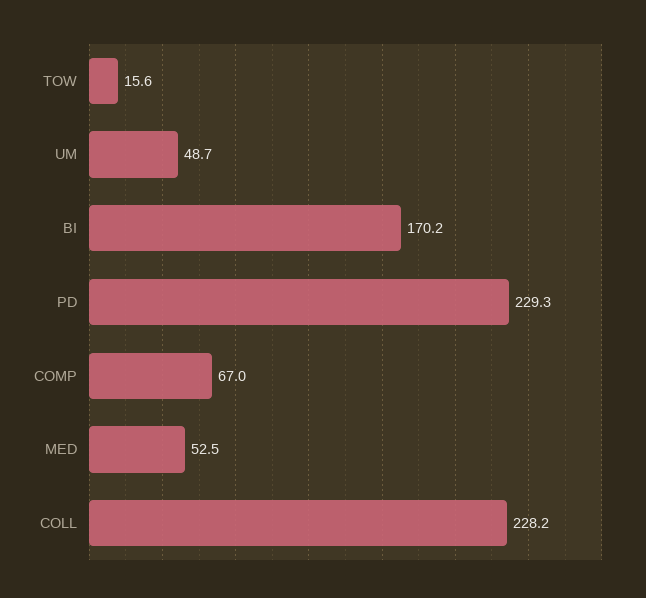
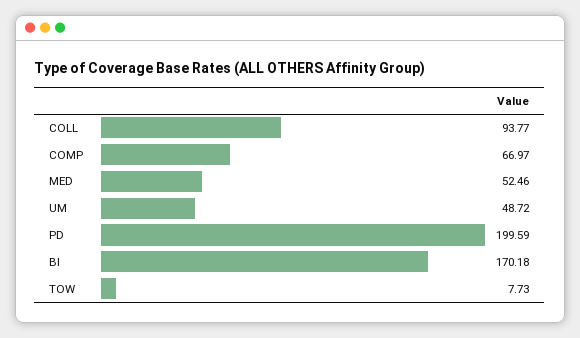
  {
-   "TOW": 15.6,
+   "TOW": 7.73,
    "UM": 48.72,
    "BI": 170.18,
-   "PD": 229.3,
+   "PD": 199.59,
    "COMP": 66.97,
    "MED": 52.46,
-   "COLL": 228.2
+   "COLL": 93.77
  }

